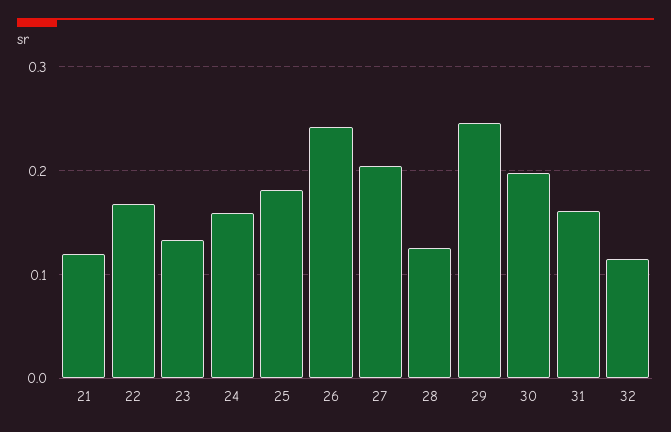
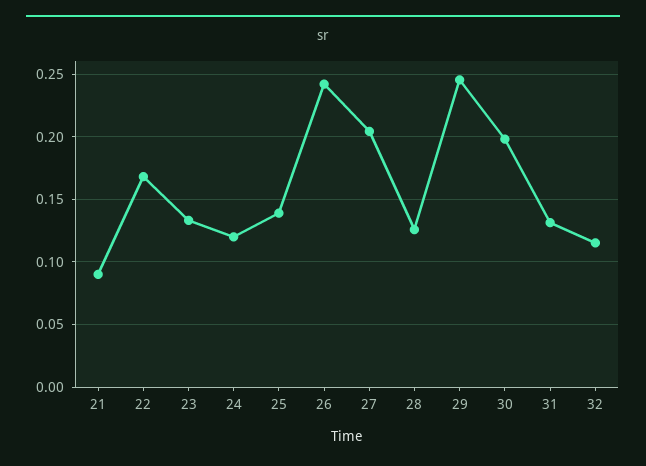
  {
-   "21": 0.12,
+   "21": 0.09,
    "22": 0.17,
    "23": 0.135,
-   "24": 0.16,
+   "24": 0.12,
-   "25": 0.18,
+   "25": 0.14,
    "26": 0.24,
    "27": 0.205,
    "28": 0.125,
    "29": 0.245,
    "30": 0.2,
-   "31": 0.16,
+   "31": 0.13,
    "32": 0.115
  }

